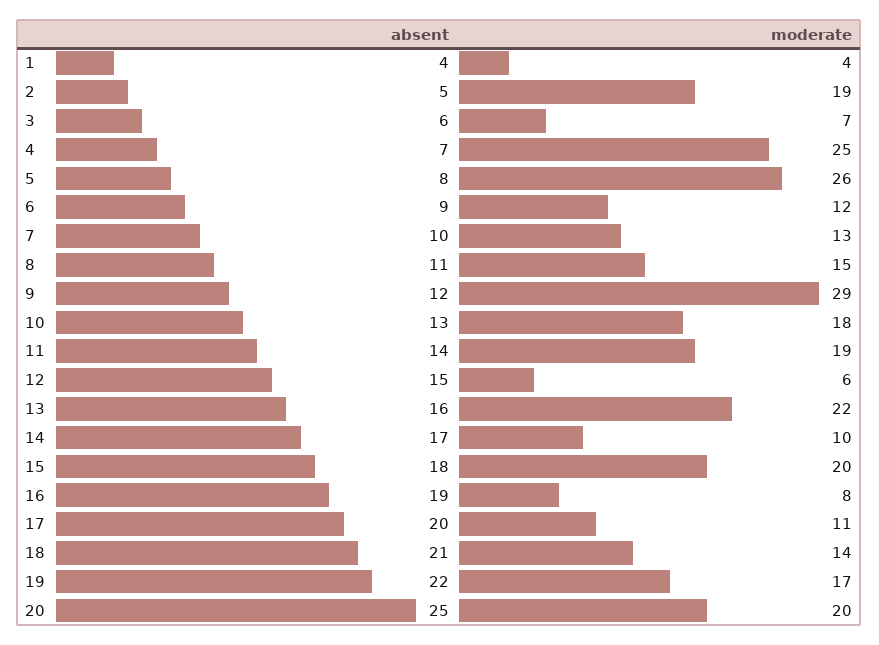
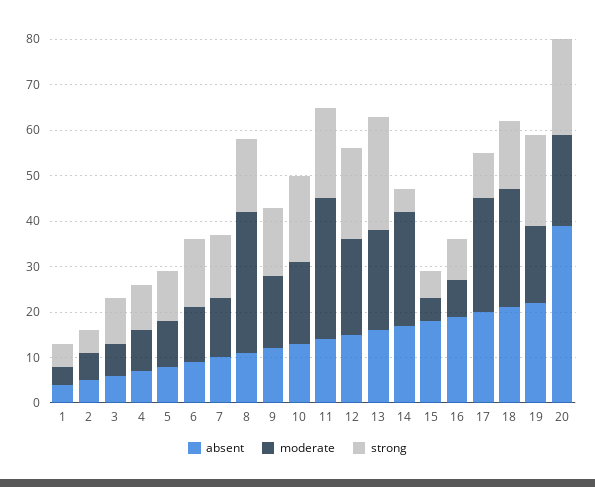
  {
    "absent": {
      "1": 4,
      "2": 5,
      "3": 6,
      "4": 7,
      "5": 8,
      "6": 9,
      "7": 10,
      "8": 11,
      "9": 12,
      "10": 13,
      "11": 14,
      "12": 15,
      "13": 16,
      "14": 17,
      "15": 18,
      "16": 19,
      "17": 20,
      "18": 21,
      "19": 22,
-     "20": 25
+     "20": 40
    },
    "moderate": {
      "1": 4,
-     "2": 19,
+     "2": 5,
      "3": 7,
-     "4": 25,
+     "4": 10,
-     "5": 26,
+     "5": 10,
      "6": 12,
      "7": 13,
-     "8": 15,
+     "8": 30,
-     "9": 29,
+     "9": 15,
      "10": 18,
-     "11": 19,
+     "11": 30,
-     "12": 6,
+     "12": 20,
      "13": 22,
-     "14": 10,
+     "14": 25,
-     "15": 20,
+     "15": 5,
      "16": 8,
-     "17": 11,
+     "17": 25,
-     "18": 14,
+     "18": 25,
      "19": 17,
      "20": 20
-   }
+   },
+   "strong": {
+     "1": 5,
+     "2": 5,
+     "3": 10,
+     "4": 10,
+     "5": 10,
+     "6": 15,
+     "7": 15,
+     "8": 15,
+     "9": 15,
+     "10": 20,
+     "11": 20,
+     "12": 20,
+     "13": 25,
+     "14": 5,
+     "15": 5,
+     "16": 10,
+     "17": 10,
+     "18": 15,
+     "19": 20,
+     "20": 20
+   }
  }

